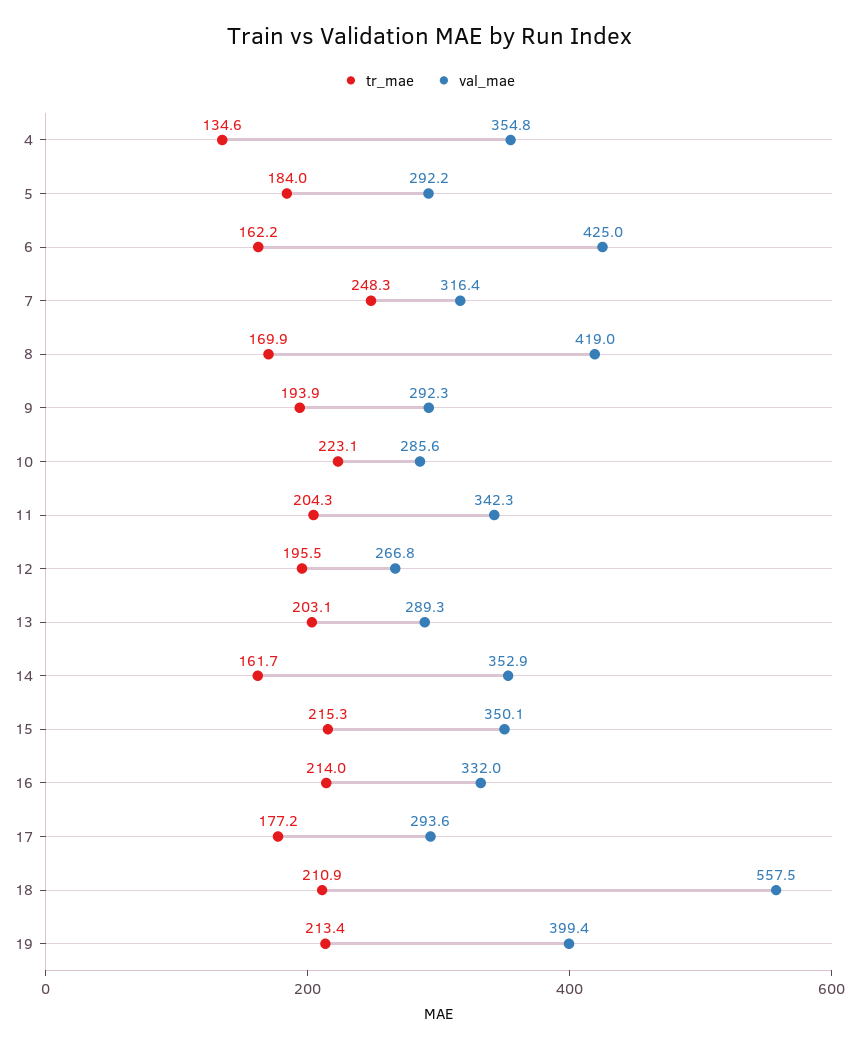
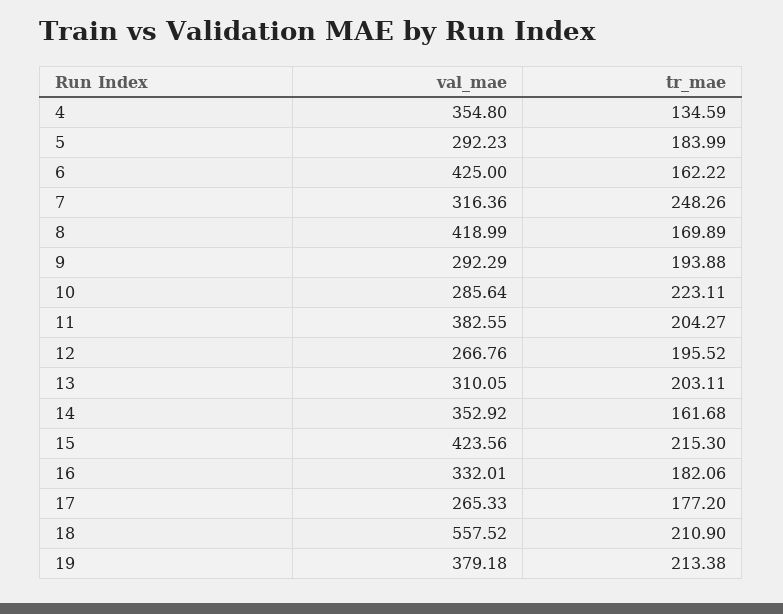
  {
    "tr_mae": {
      "4": 134.59,
      "5": 183.99,
      "6": 162.22,
      "7": 248.26,
      "8": 169.89,
      "9": 193.88,
      "10": 223.11,
      "11": 204.27,
      "12": 195.52,
      "13": 203.11,
      "14": 161.68,
      "15": 215.3,
-     "16": 214,
+     "16": 182.06,
      "17": 177.2,
      "18": 210.9,
      "19": 213.38
    },
    "val_mae": {
      "4": 354.8,
      "5": 292.23,
      "6": 425,
      "7": 316.36,
      "8": 418.99,
      "9": 292.29,
      "10": 285.64,
-     "11": 342.3,
+     "11": 382.55,
      "12": 266.76,
-     "13": 289.3,
+     "13": 310.05,
      "14": 352.92,
-     "15": 350.1,
+     "15": 423.56,
      "16": 332.01,
-     "17": 293.6,
+     "17": 265.33,
      "18": 557.52,
-     "19": 399.4
+     "19": 379.18
    }
  }

